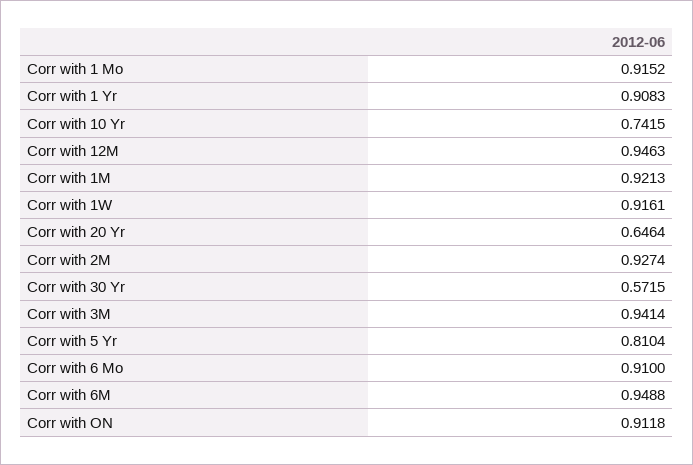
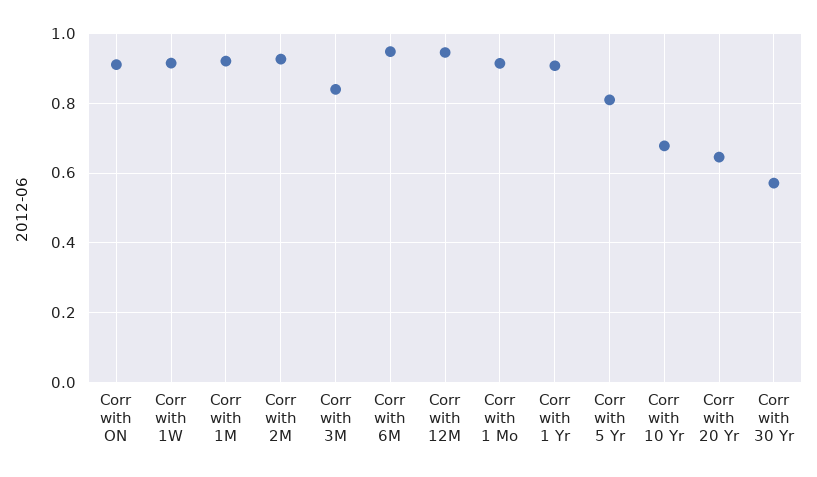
  {
    "Corr with 1 Mo": 0.9152,
    "Corr with 1 Yr": 0.9083,
-   "Corr with 10 Yr": 0.7415,
+   "Corr with 10 Yr": 0.68,
    "Corr with 12M": 0.9463,
    "Corr with 1M": 0.9213,
    "Corr with 1W": 0.9161,
    "Corr with 20 Yr": 0.6464,
    "Corr with 2M": 0.9274,
    "Corr with 30 Yr": 0.5715,
-   "Corr with 3M": 0.9414,
+   "Corr with 3M": 0.84,
    "Corr with 5 Yr": 0.8104,
-   "Corr with 6 Mo": 0.91,
    "Corr with 6M": 0.9488,
    "Corr with ON": 0.9118
  }

